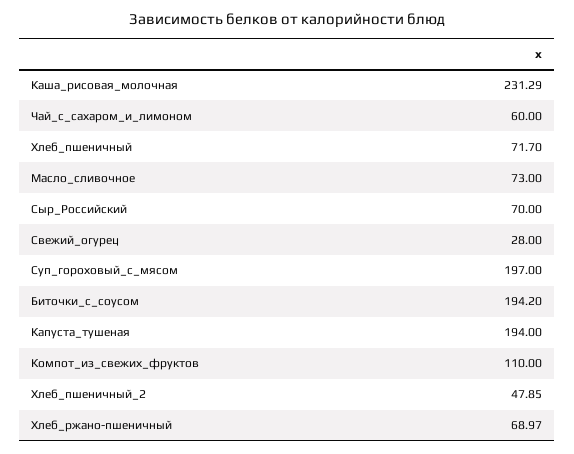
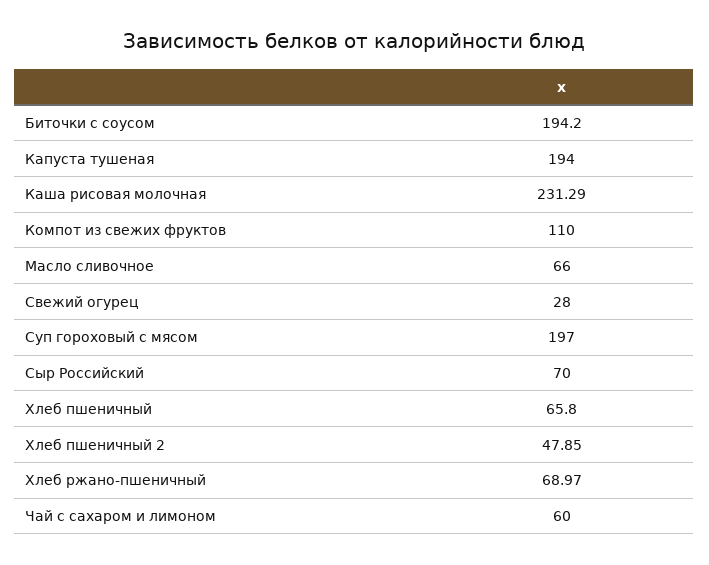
  {
    "Каша_рисовая_молочная": 231.29,
    "Чай_с_сахаром_и_лимоном": 60,
-   "Хлеб_пшеничный": 71.7,
+   "Хлеб_пшеничный": 65.8,
-   "Масло_сливочное": 73,
+   "Масло_сливочное": 66,
    "Сыр_Российский": 70,
    "Свежий_огурец": 28,
    "Суп_гороховый_с_мясом": 197,
    "Биточки_с_соусом": 194.2,
    "Капуста_тушеная": 194,
    "Компот_из_свежих_фруктов": 110,
    "Хлеб_пшеничный_2": 47.85,
    "Хлеб_ржано-пшеничный": 68.97
  }

